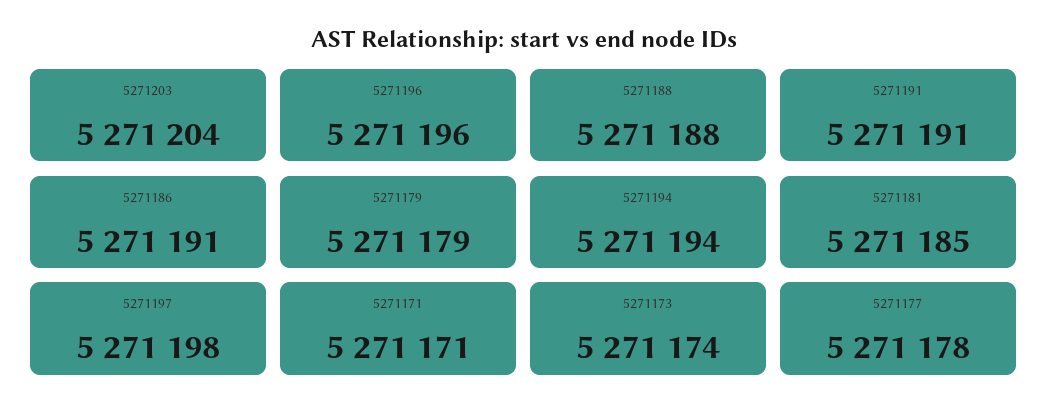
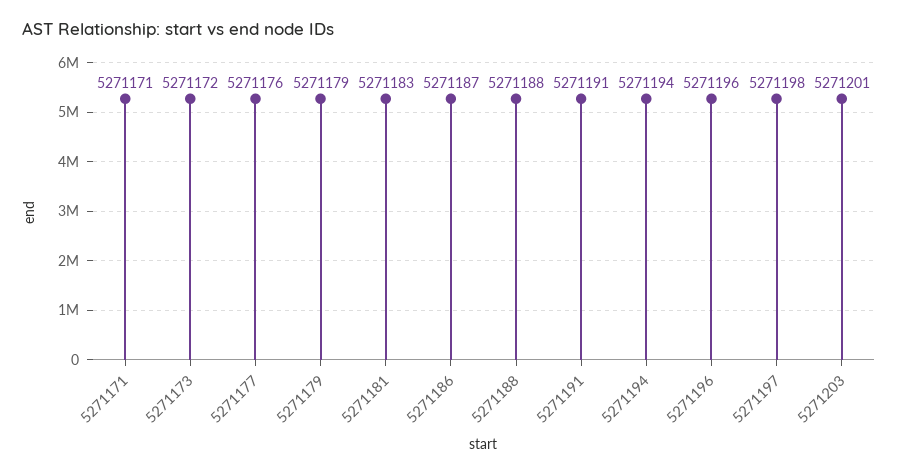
  {
-   "5271203": 5271204,
+   "5271203": 5271201,
    "5271196": 5271196,
    "5271188": 5271188,
    "5271191": 5271191,
-   "5271186": 5271191,
+   "5271186": 5271187,
    "5271179": 5271179,
    "5271194": 5271194,
-   "5271181": 5271185,
+   "5271181": 5271183,
    "5271197": 5271198,
    "5271171": 5271171,
-   "5271173": 5271174,
+   "5271173": 5271172,
-   "5271177": 5271178
+   "5271177": 5271176
  }

